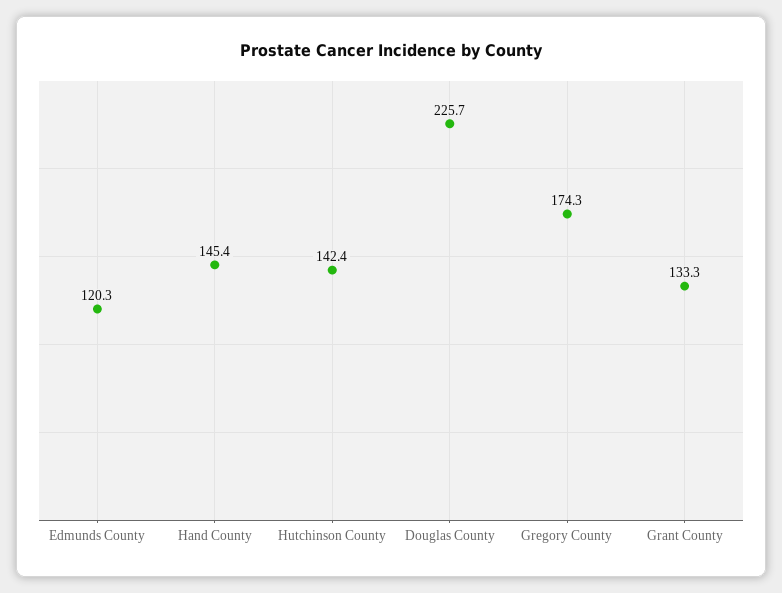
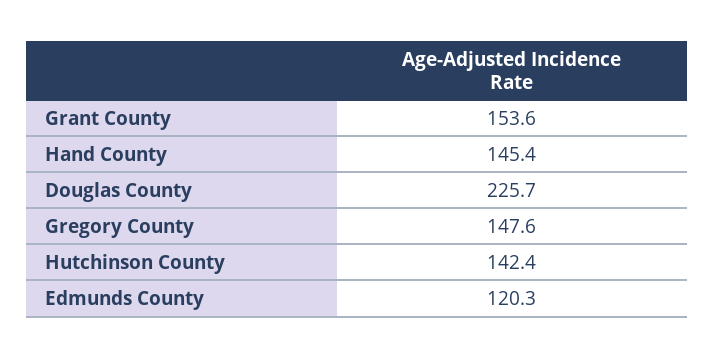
  {
    "Edmunds County": 120.3,
    "Hand County": 145.4,
    "Hutchinson County": 142.4,
    "Douglas County": 225.7,
-   "Gregory County": 174.3,
+   "Gregory County": 147.6,
-   "Grant County": 133.3
+   "Grant County": 153.6
  }

